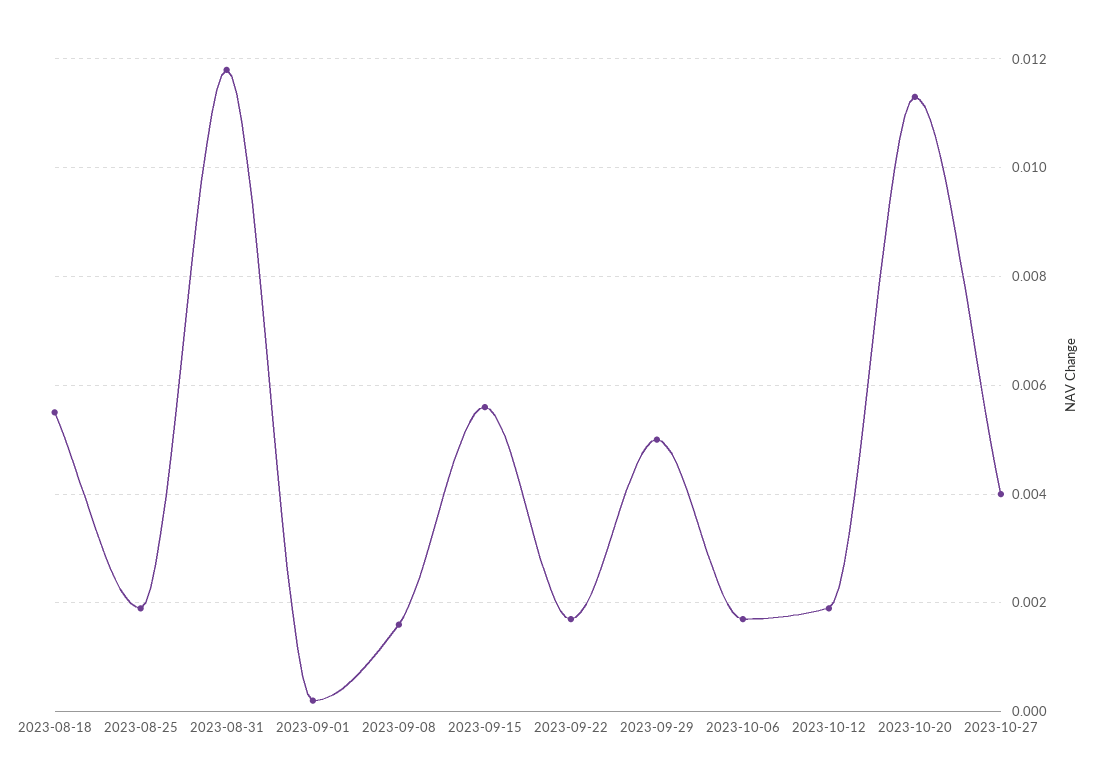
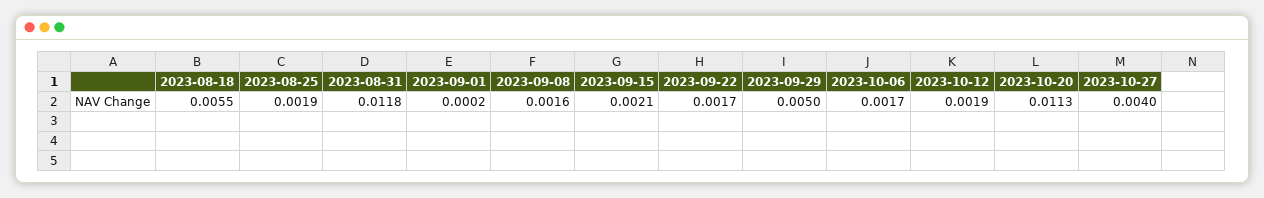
  {
    "2023-08-18": 0.0055,
    "2023-08-25": 0.0019,
    "2023-08-31": 0.0118,
    "2023-09-01": 0.0002,
    "2023-09-08": 0.0016,
-   "2023-09-15": 0.0055,
+   "2023-09-15": 0.0021,
    "2023-09-22": 0.0017,
    "2023-09-29": 0.005,
    "2023-10-06": 0.0017,
    "2023-10-12": 0.0019,
    "2023-10-20": 0.0113,
    "2023-10-27": 0.004
  }

